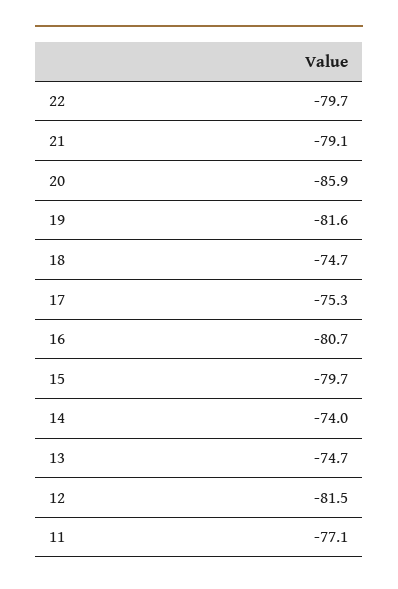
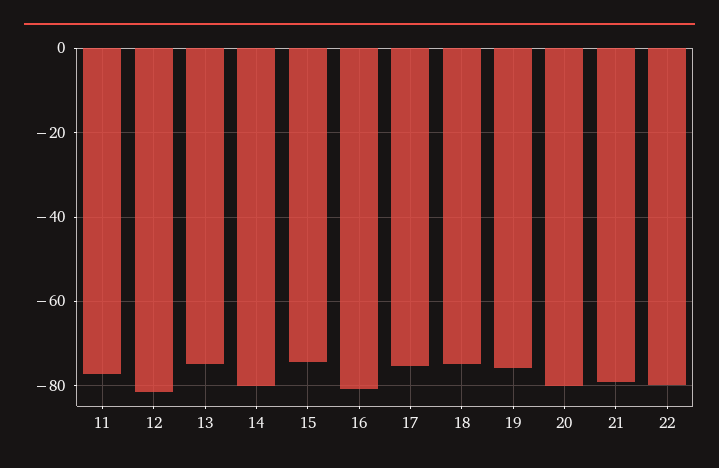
  {
    "22": -79.7,
    "21": -79.1,
-   "20": -85.9,
+   "20": -80,
-   "19": -81.6,
+   "19": -76,
    "18": -74.7,
    "17": -75.3,
    "16": -80.7,
-   "15": -79.7,
+   "15": -74,
-   "14": -74,
+   "14": -80,
    "13": -74.7,
    "12": -81.5,
    "11": -77.1
  }

